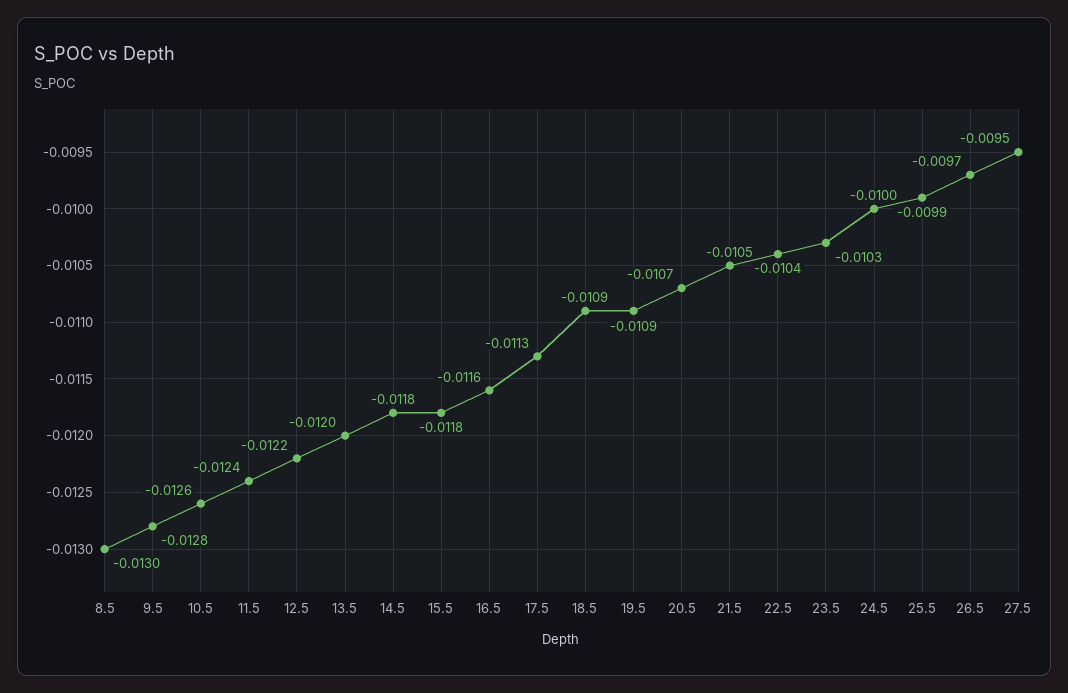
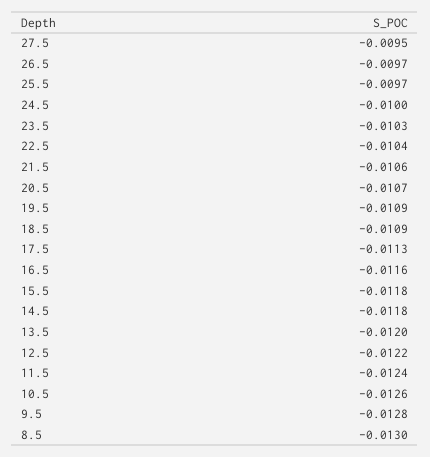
  {
    "8.5": -0.013,
    "9.5": -0.0128,
    "10.5": -0.0126,
    "11.5": -0.0124,
    "12.5": -0.0122,
    "13.5": -0.012,
    "14.5": -0.0118,
    "15.5": -0.0118,
    "16.5": -0.0116,
    "17.5": -0.0113,
    "18.5": -0.0109,
    "19.5": -0.0109,
    "20.5": -0.0107,
-   "21.5": -0.0105,
+   "21.5": -0.0106,
    "22.5": -0.0104,
    "23.5": -0.0103,
    "24.5": -0.01,
-   "25.5": -0.0099,
+   "25.5": -0.0097,
    "26.5": -0.0097,
    "27.5": -0.0095
  }

